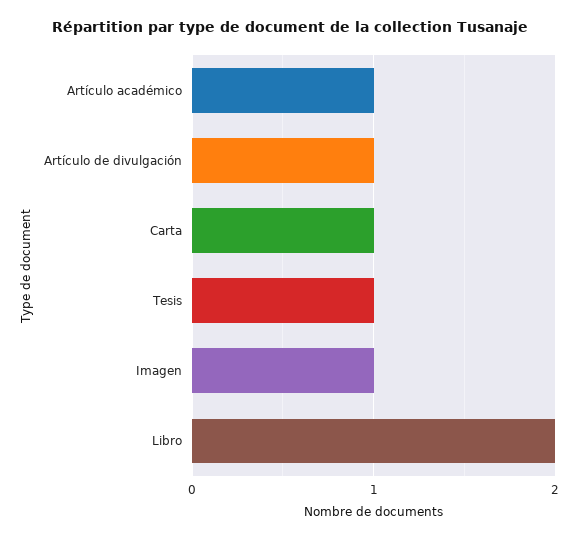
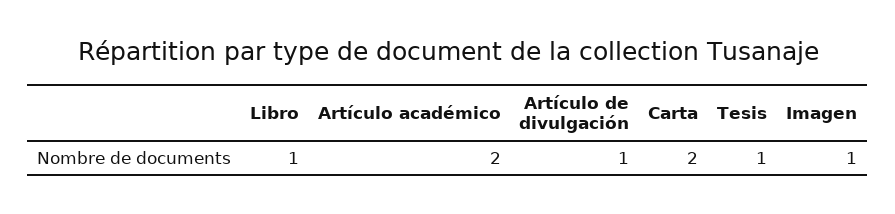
  {
-   "Artículo académico": 1,
+   "Artículo académico": 2,
    "Artículo de divulgación": 1,
-   "Carta": 1,
+   "Carta": 2,
    "Tesis": 1,
    "Imagen": 1,
-   "Libro": 2
+   "Libro": 1
  }

